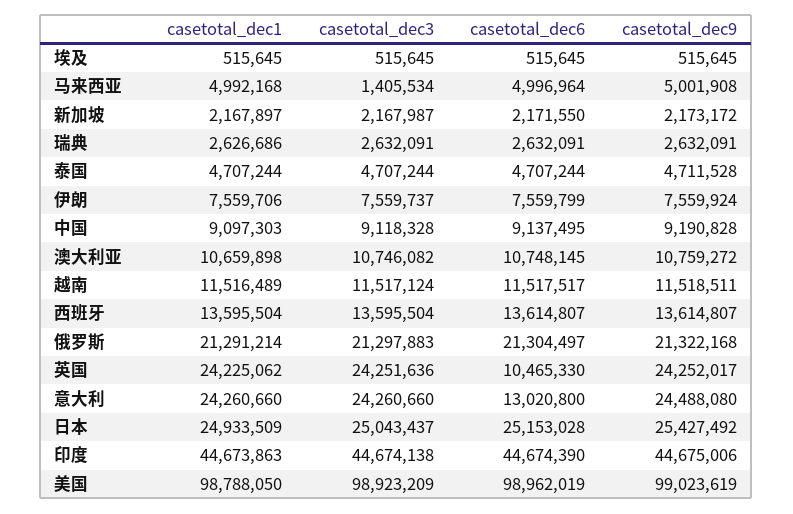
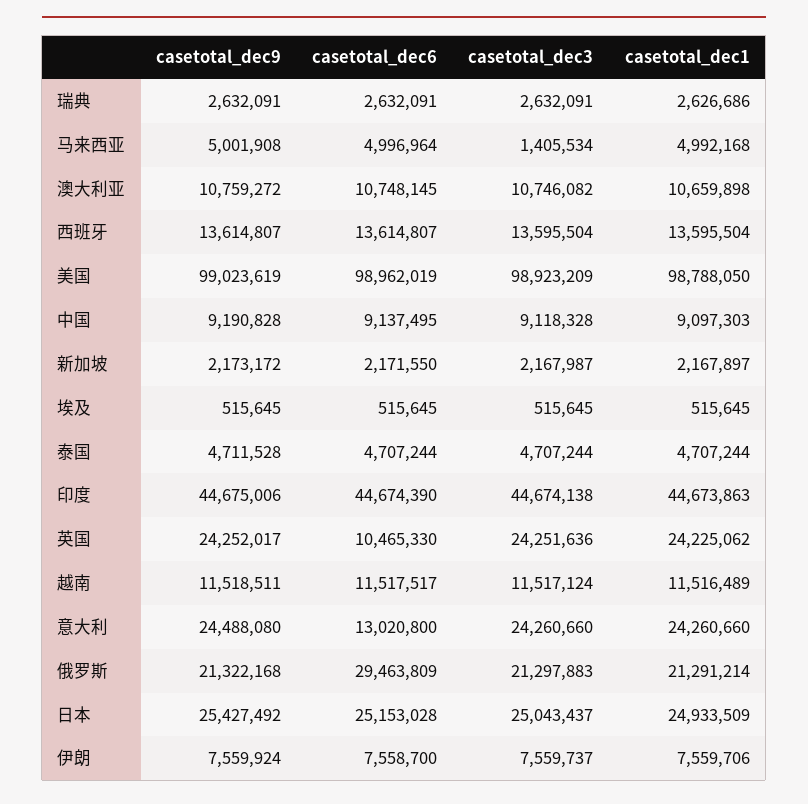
  {
    "casetotal_dec1": {
      "埃及": 515645,
      "马来西亚": 4992168,
      "新加坡": 2167897,
      "瑞典": 2626686,
      "泰国": 4707244,
      "伊朗": 7559706,
      "中国": 9097303,
      "澳大利亚": 10659898,
      "越南": 11516489,
      "西班牙": 13595504,
      "俄罗斯": 21291214,
      "英国": 24225062,
      "意大利": 24260660,
      "日本": 24933509,
      "印度": 44673863,
      "美国": 98788050
    },
    "casetotal_dec3": {
      "埃及": 515645,
      "马来西亚": 1405534,
      "新加坡": 2167987,
      "瑞典": 2632091,
      "泰国": 4707244,
      "伊朗": 7559737,
      "中国": 9118328,
      "澳大利亚": 10746082,
      "越南": 11517124,
      "西班牙": 13595504,
      "俄罗斯": 21297883,
      "英国": 24251636,
      "意大利": 24260660,
      "日本": 25043437,
      "印度": 44674138,
      "美国": 98923209
    },
    "casetotal_dec6": {
      "埃及": 515645,
      "马来西亚": 4996964,
      "新加坡": 2171550,
      "瑞典": 2632091,
      "泰国": 4707244,
-     "伊朗": 7559799,
+     "伊朗": 7558700,
      "中国": 9137495,
      "澳大利亚": 10748145,
      "越南": 11517517,
      "西班牙": 13614807,
-     "俄罗斯": 21304497,
+     "俄罗斯": 29463809,
      "英国": 10465330,
      "意大利": 13020800,
      "日本": 25153028,
      "印度": 44674390,
      "美国": 98962019
    },
    "casetotal_dec9": {
      "埃及": 515645,
      "马来西亚": 5001908,
      "新加坡": 2173172,
      "瑞典": 2632091,
      "泰国": 4711528,
      "伊朗": 7559924,
      "中国": 9190828,
      "澳大利亚": 10759272,
      "越南": 11518511,
      "西班牙": 13614807,
      "俄罗斯": 21322168,
      "英国": 24252017,
      "意大利": 24488080,
      "日本": 25427492,
      "印度": 44675006,
      "美国": 99023619
    }
  }

